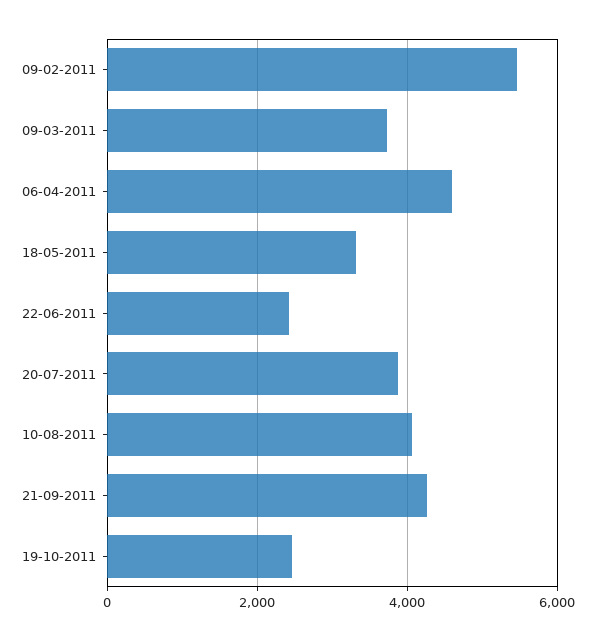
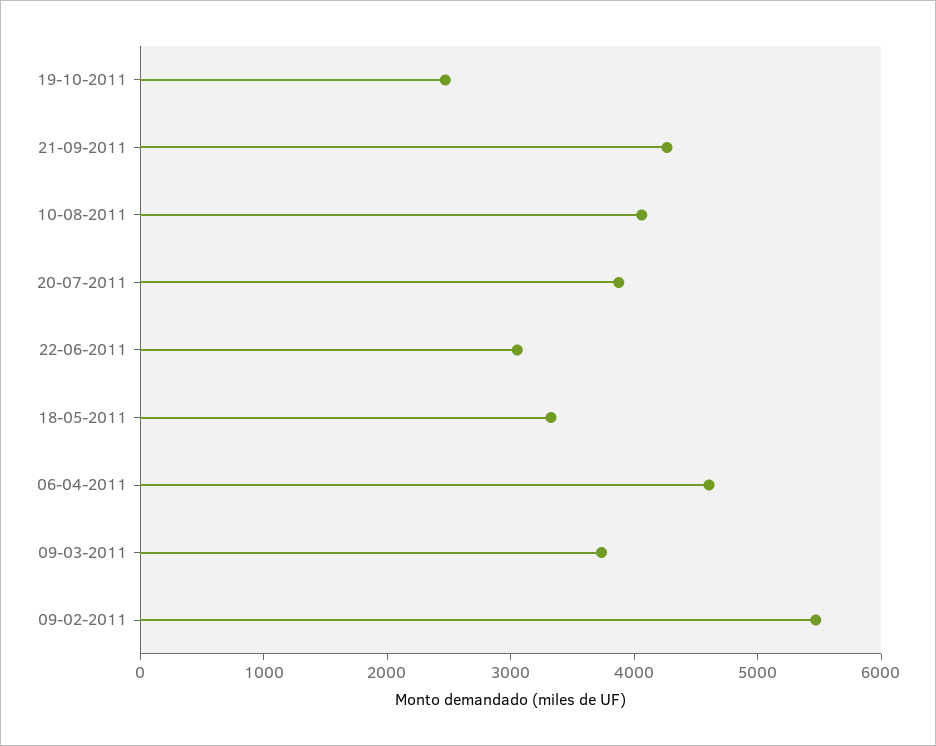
  {
    "09-02-2011": 5400,
    "09-03-2011": 3800,
    "06-04-2011": 4600,
    "18-05-2011": 3400,
-   "22-06-2011": 2400,
+   "22-06-2011": 3000,
    "20-07-2011": 3800,
    "10-08-2011": 4000,
    "21-09-2011": 4200,
    "19-10-2011": 2400
  }

